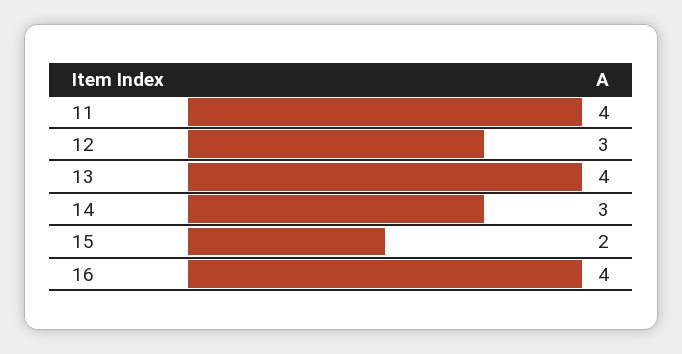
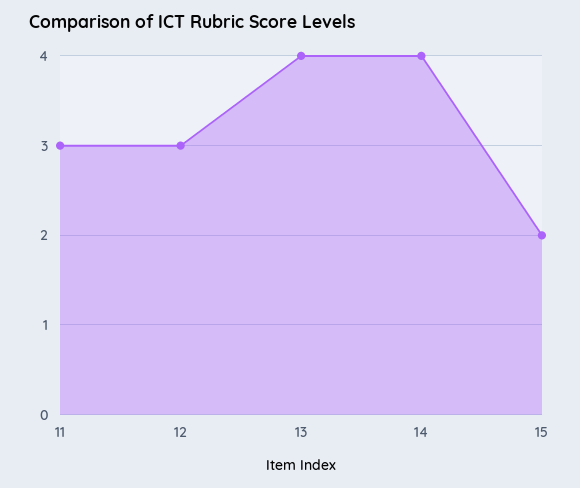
  {
-   "11": 4,
+   "11": 3,
    "12": 3,
    "13": 4,
-   "14": 3,
+   "14": 4,
-   "15": 2,
+   "15": 2
-   "16": 4
  }

